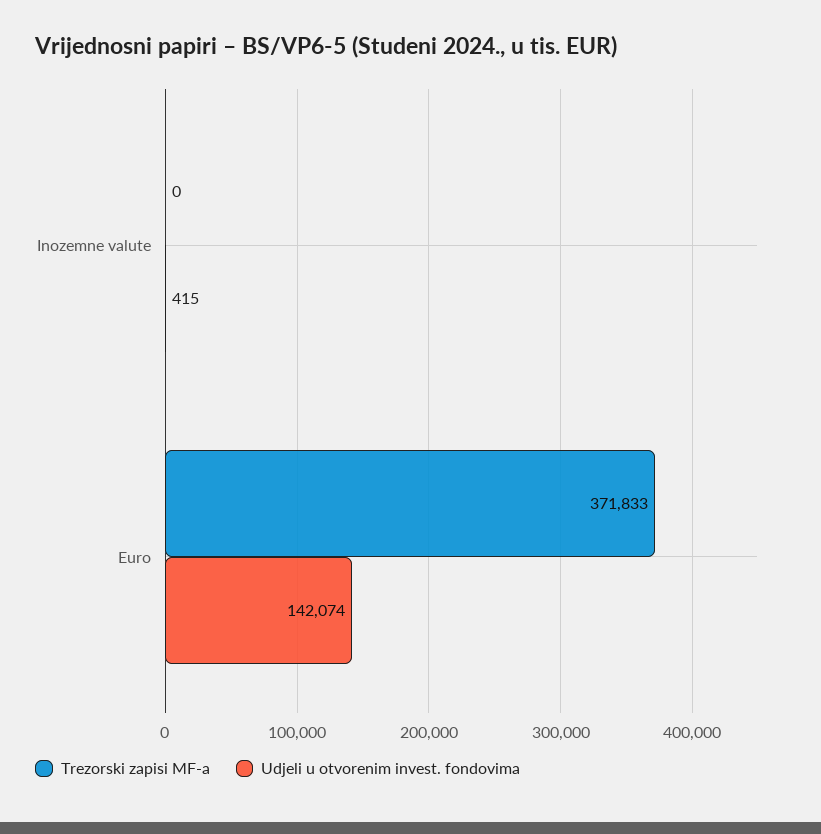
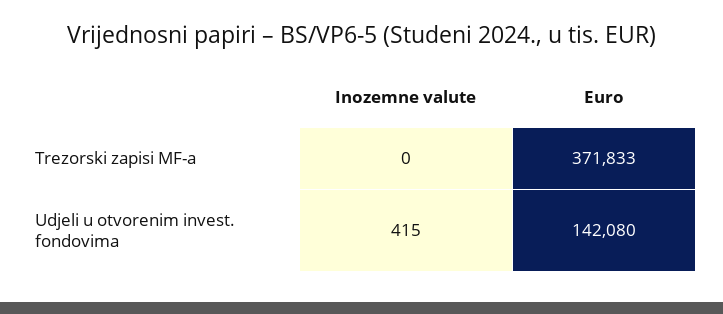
  {
    "Trezorski zapisi MF-a": {
      "Inozemne valute": 0,
      "Euro": 371833
    },
    "Udjeli u otvorenim invest. fondovima": {
      "Inozemne valute": 415,
-     "Euro": 142074
+     "Euro": 142080
    }
  }

